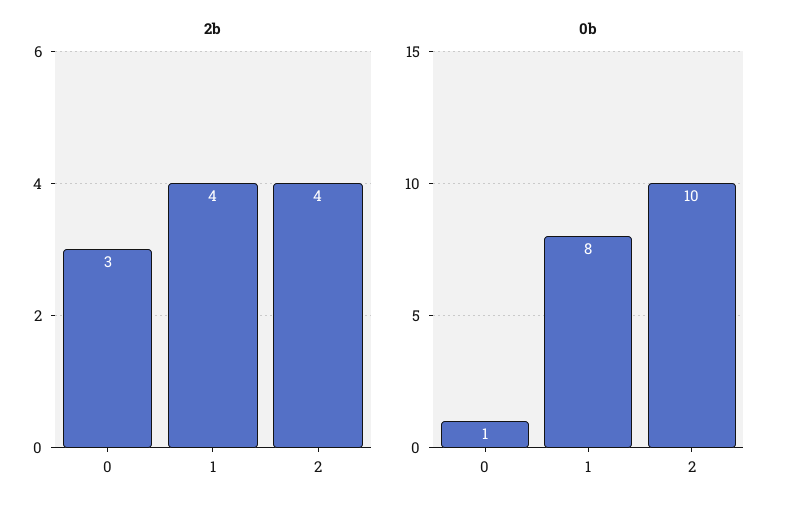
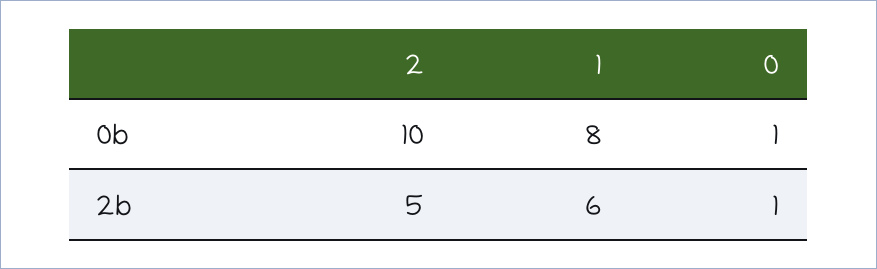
  {
    "2b": {
-     "0": 3,
+     "0": 1,
-     "1": 4,
+     "1": 6,
-     "2": 4
+     "2": 5
    },
    "0b": {
      "0": 1,
      "1": 8,
      "2": 10
    }
  }

